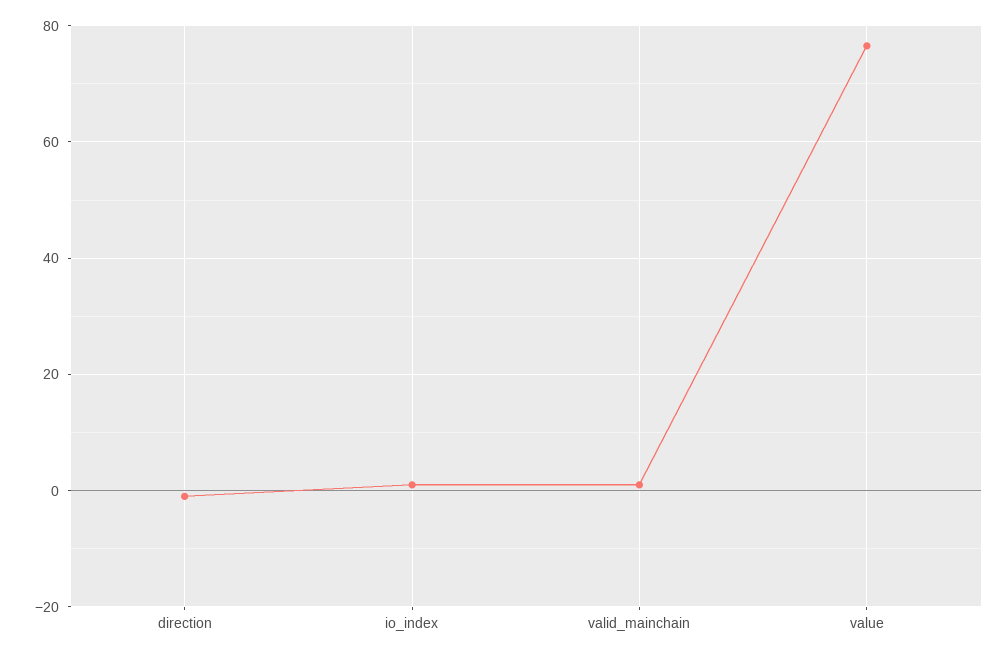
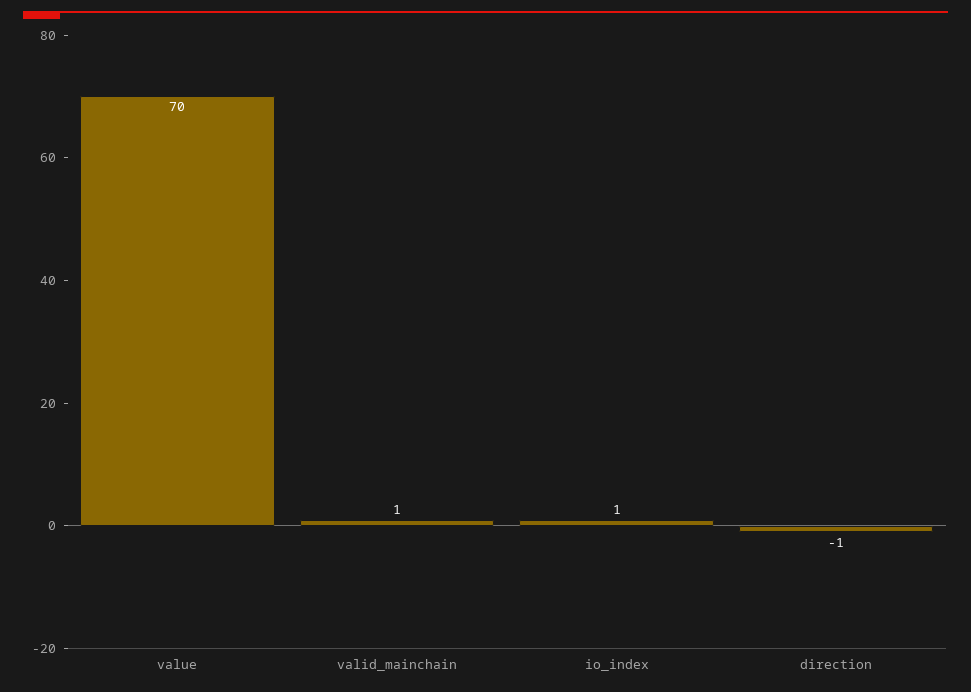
  {
    "direction": -1,
    "io_index": 1,
    "valid_mainchain": 1,
-   "value": 76
+   "value": 70
  }

